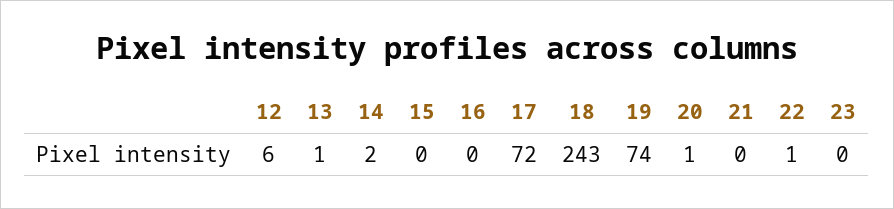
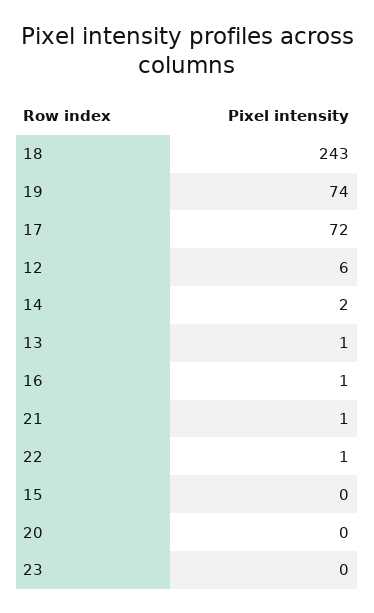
  {
    "12": 6,
    "13": 1,
    "14": 2,
    "15": 0,
-   "16": 0,
+   "16": 1,
    "17": 72,
    "18": 243,
    "19": 74,
-   "20": 1,
+   "20": 0,
-   "21": 0,
+   "21": 1,
    "22": 1,
    "23": 0
  }

